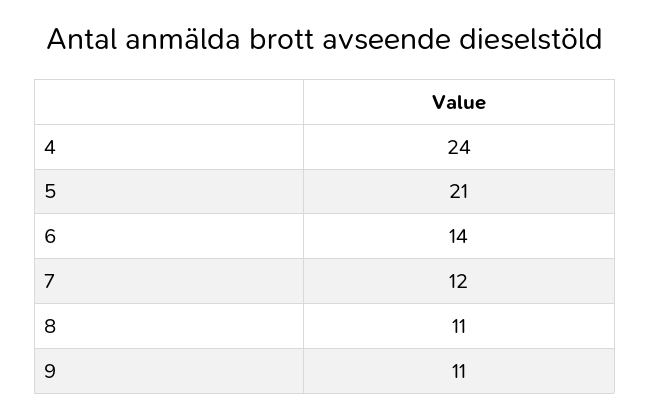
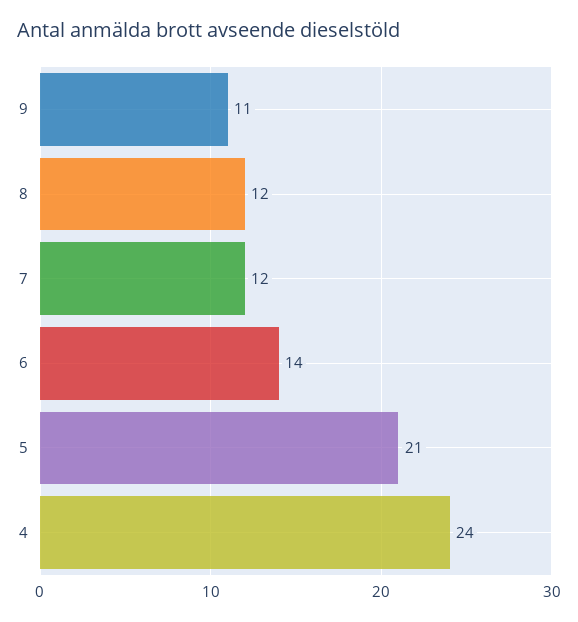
  {
    "4": 24,
    "5": 21,
    "6": 14,
    "7": 12,
-   "8": 11,
+   "8": 12,
    "9": 11
  }

